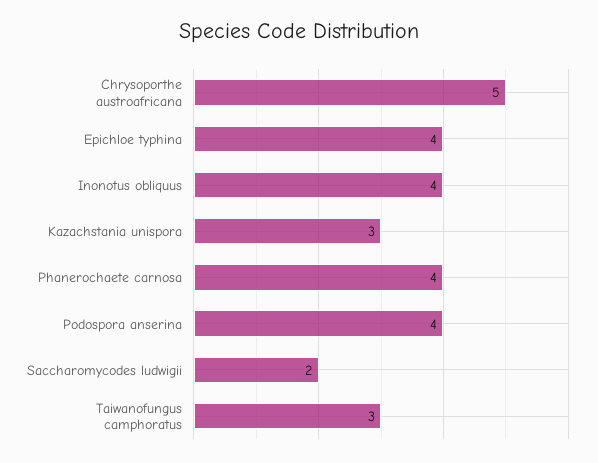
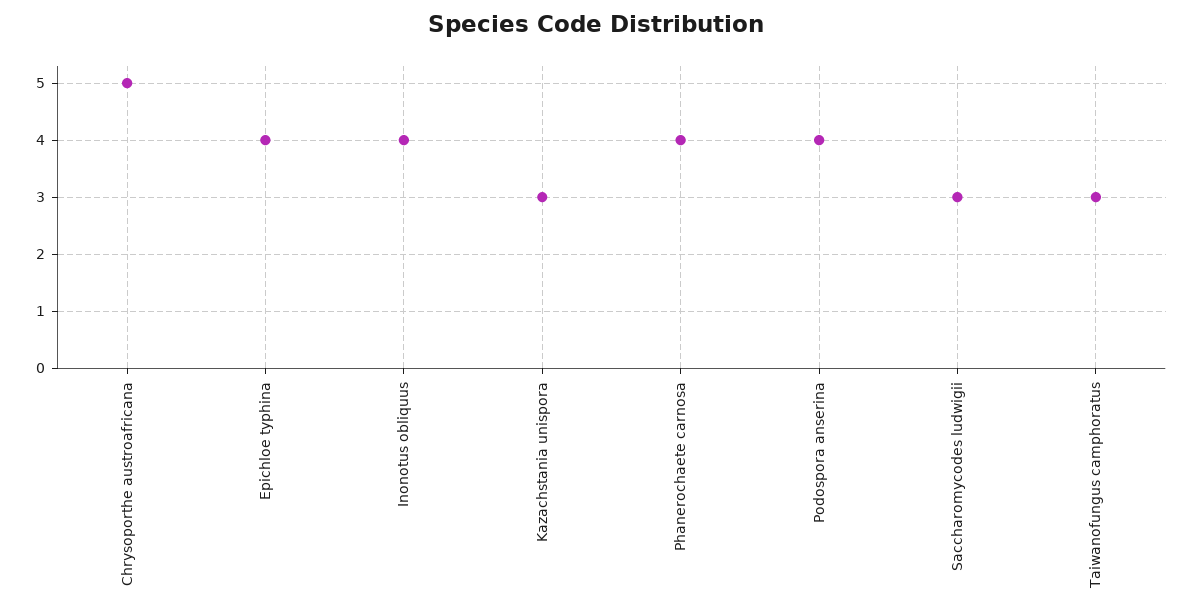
  {
    "Chrysoporthe austroafricana": 5,
    "Epichloe typhina": 4,
    "Inonotus obliquus": 4,
    "Kazachstania unispora": 3,
    "Phanerochaete carnosa": 4,
    "Podospora anserina": 4,
-   "Saccharomycodes ludwigii": 2,
+   "Saccharomycodes ludwigii": 3,
    "Taiwanofungus camphoratus": 3
  }

